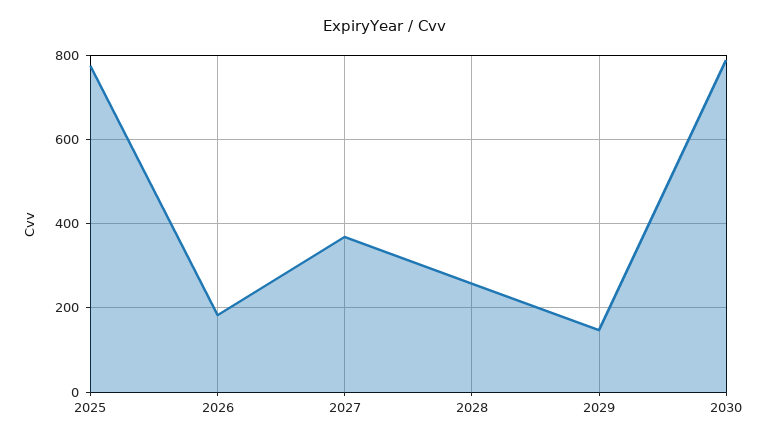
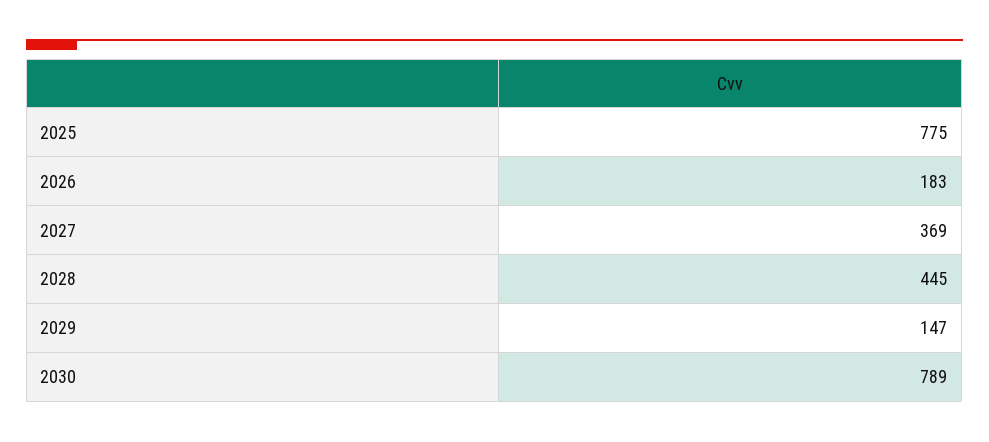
  {
    "2025": 775,
    "2026": 183,
    "2027": 369,
-   "2028": 260,
+   "2028": 445,
    "2029": 147,
    "2030": 789
  }

